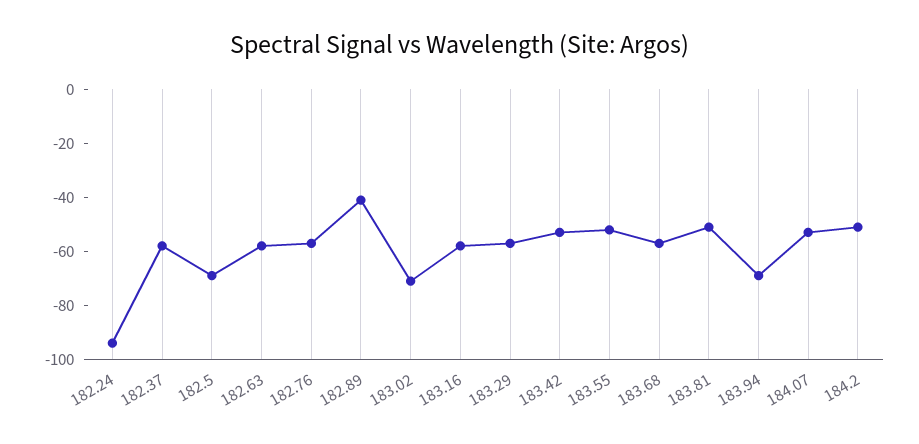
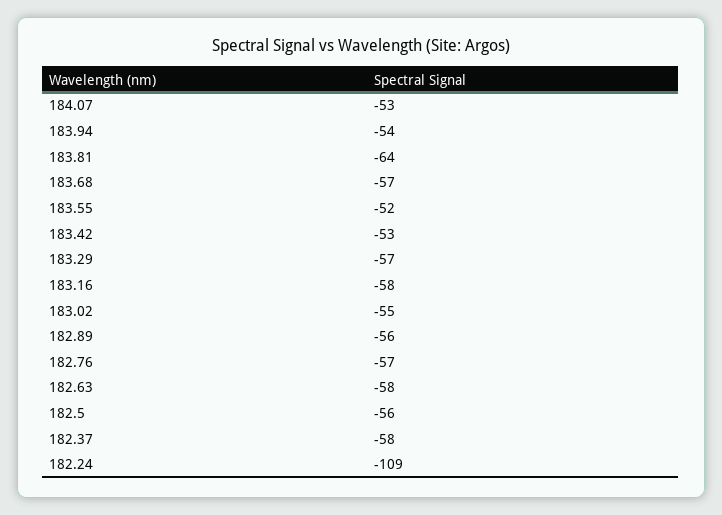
  {
-   "182.24": -95,
+   "182.24": -109,
    "182.37": -58,
-   "182.5": -70,
+   "182.5": -56,
    "182.63": -58,
    "182.76": -57,
-   "182.89": -40,
+   "182.89": -56,
-   "183.02": -70,
+   "183.02": -55,
    "183.16": -58,
    "183.29": -57,
    "183.42": -53,
    "183.55": -52,
    "183.68": -57,
-   "183.81": -50,
+   "183.81": -64,
-   "183.94": -70,
+   "183.94": -54,
-   "184.07": -53,
+   "184.07": -53
-   "184.2": -50
  }

